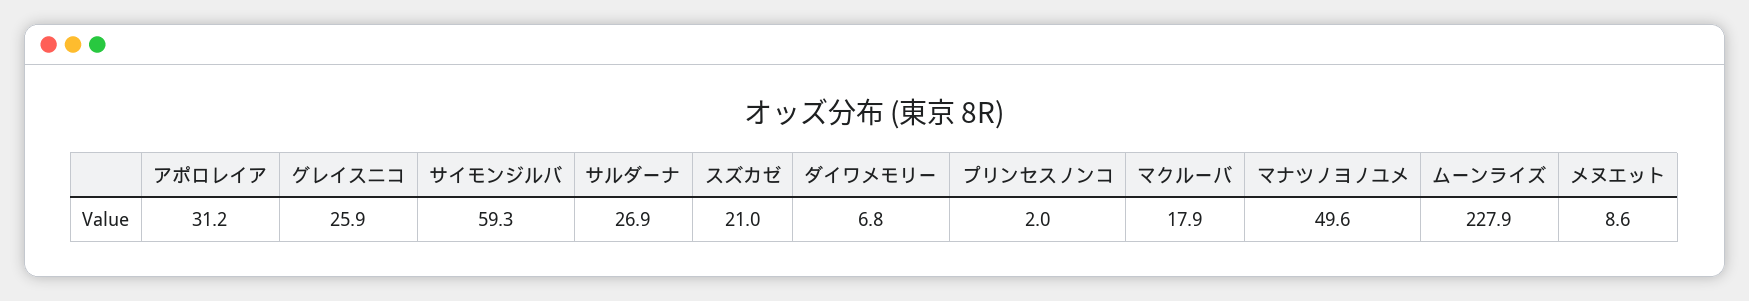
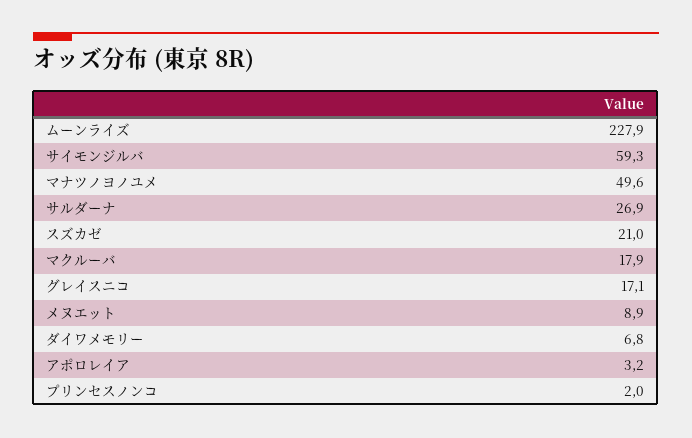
  {
-   "アポロレイア": 31.2,
+   "アポロレイア": 3.2,
-   "グレイスニコ": 25.9,
+   "グレイスニコ": 17.1,
    "サイモンジルバ": 59.3,
    "サルダーナ": 26.9,
    "スズカゼ": 21,
    "ダイワメモリー": 6.8,
    "プリンセスノンコ": 2,
    "マクルーバ": 17.9,
    "マナツノヨノユメ": 49.6,
    "ムーンライズ": 227.9,
-   "メヌエット": 8.6
+   "メヌエット": 8.9
  }

